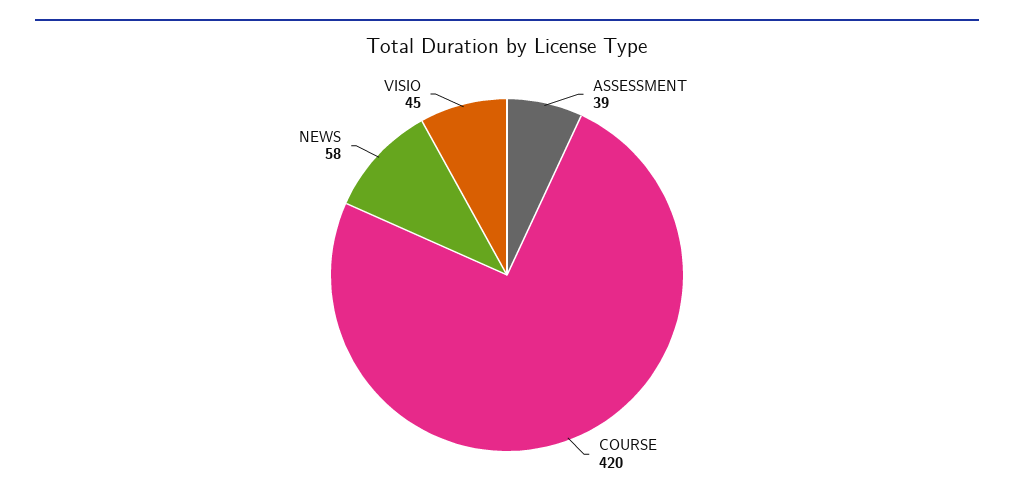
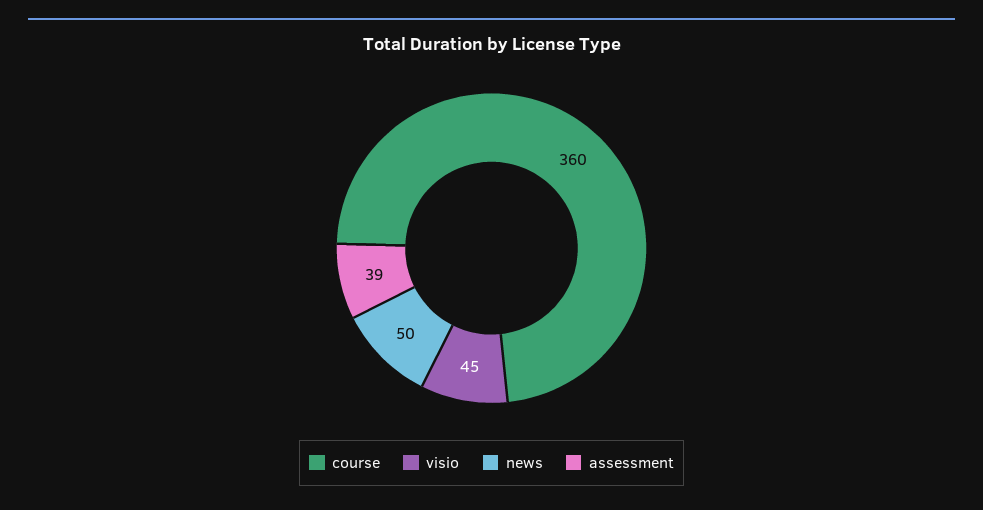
  {
    "ASSESSMENT": 39,
-   "COURSE": 420,
+   "COURSE": 360,
-   "NEWS": 58,
+   "NEWS": 50,
    "VISIO": 45
  }

